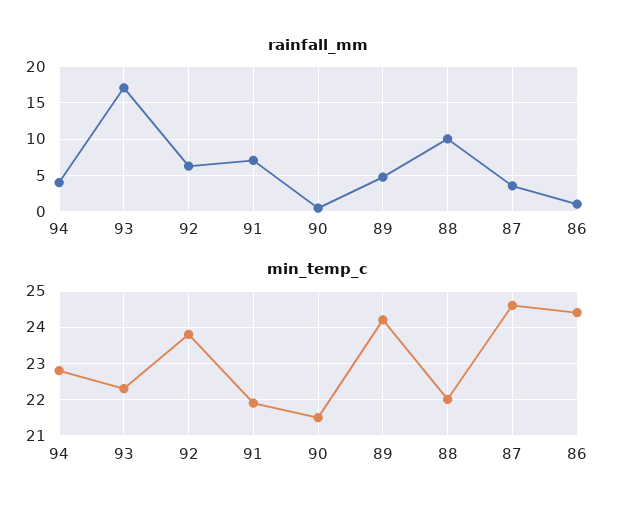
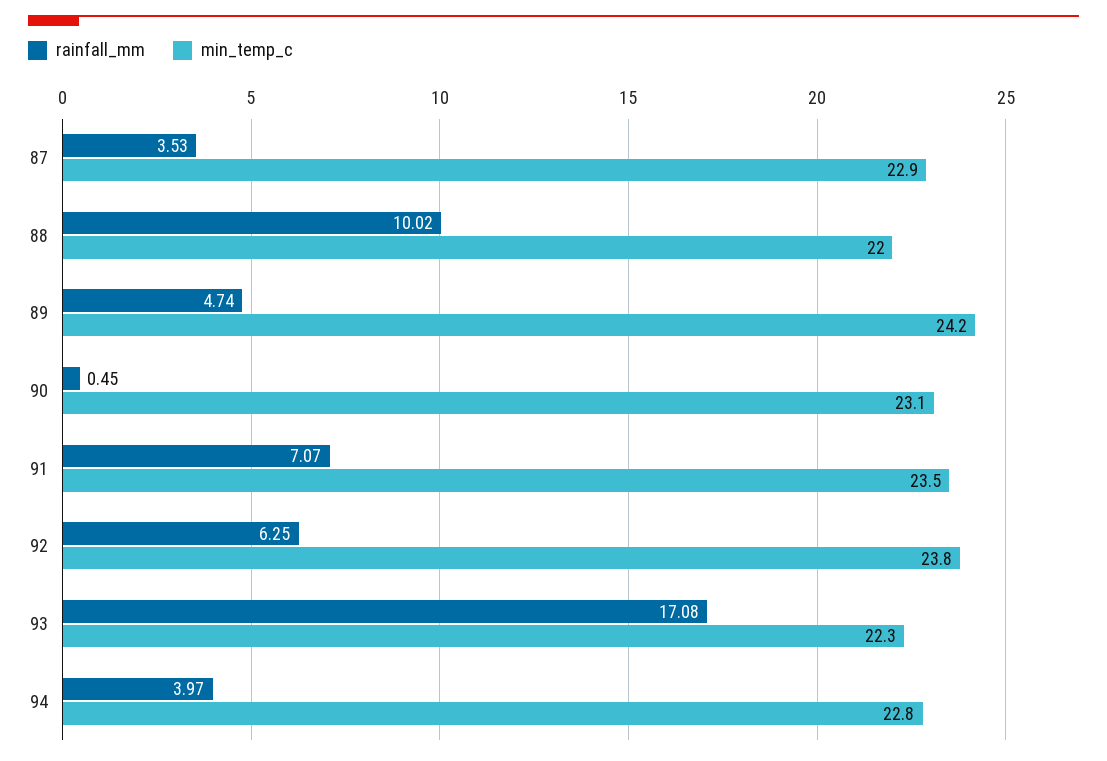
  {
    "rainfall_mm": {
      "94": 3.97,
      "93": 17.08,
      "92": 6.25,
      "91": 7.07,
      "90": 0.45,
      "89": 4.74,
      "88": 10.02,
-     "87": 3.53,
+     "87": 3.53
-     "86": 1
    },
    "min_temp_c": {
      "94": 22.8,
      "93": 22.3,
      "92": 23.8,
-     "91": 22,
+     "91": 23.5,
-     "90": 21.5,
+     "90": 23.1,
      "89": 24.2,
      "88": 22,
-     "87": 24.5,
+     "87": 22.9
-     "86": 24.5
    }
  }

